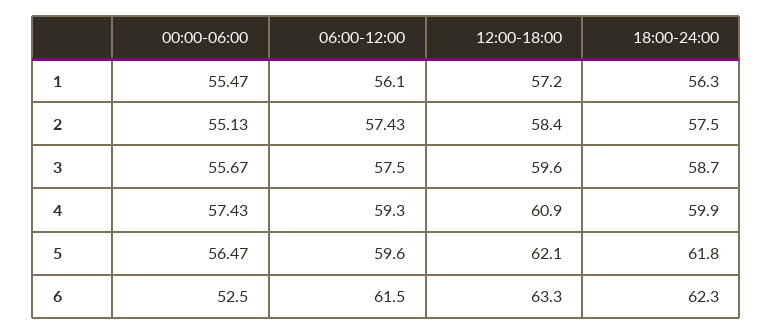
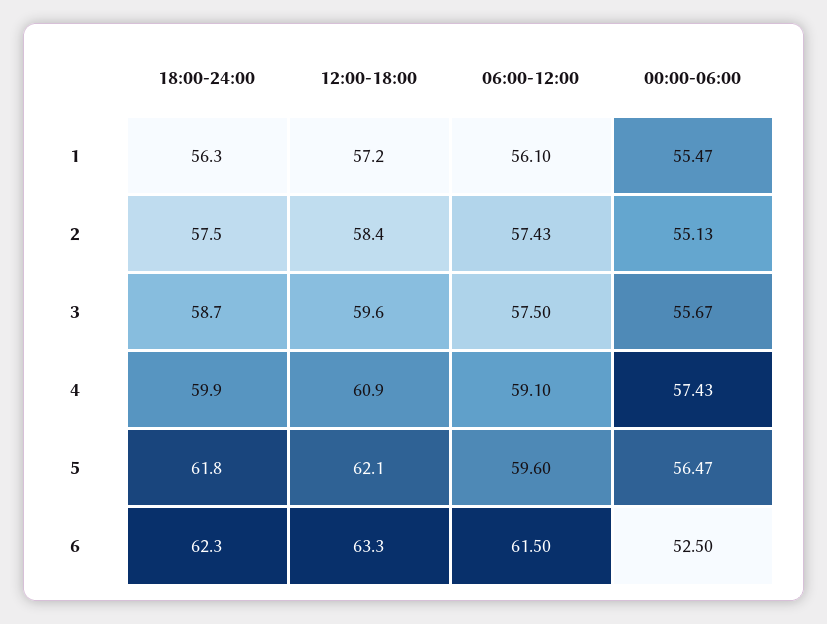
  {
    "00:00-06:00": {
      "1": 55.47,
      "2": 55.13,
      "3": 55.67,
      "4": 57.43,
      "5": 56.47,
      "6": 52.5
    },
    "06:00-12:00": {
      "1": 56.1,
      "2": 57.43,
      "3": 57.5,
-     "4": 59.3,
+     "4": 59.1,
      "5": 59.6,
      "6": 61.5
    },
    "12:00-18:00": {
      "1": 57.2,
      "2": 58.4,
      "3": 59.6,
      "4": 60.9,
      "5": 62.1,
      "6": 63.3
    },
    "18:00-24:00": {
      "1": 56.3,
      "2": 57.5,
      "3": 58.7,
      "4": 59.9,
      "5": 61.8,
      "6": 62.3
    }
  }

